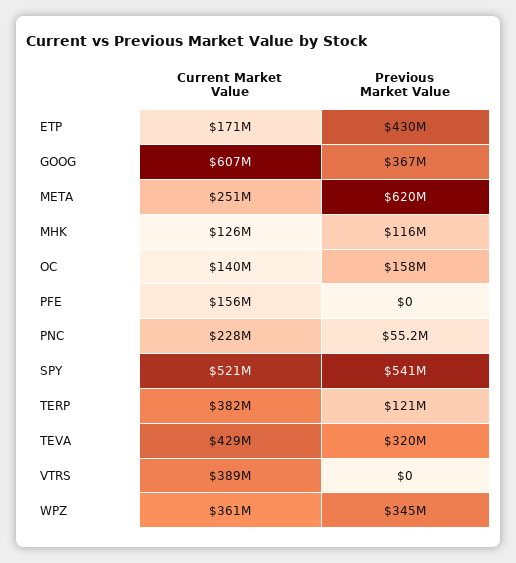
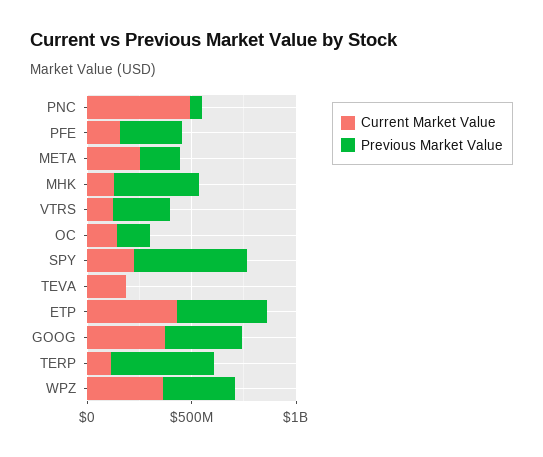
  {
    "Current Market Value": {
-     "ETP": 171000000,
+     "ETP": 400000000,
-     "GOOG": 607000000,
+     "GOOG": 400000000,
      "META": 251000000,
      "MHK": 126000000,
      "OC": 140000000,
      "PFE": 156000000,
-     "PNC": 228000000,
+     "PNC": 500000000,
-     "SPY": 521000000,
+     "SPY": 200000000,
-     "TERP": 382000000,
+     "TERP": 100000000,
-     "TEVA": 429000000,
+     "TEVA": 200000000,
-     "VTRS": 389000000,
+     "VTRS": 100000000,
      "WPZ": 361000000
    },
    "Previous Market Value": {
      "ETP": 430000000,
      "GOOG": 367000000,
-     "META": 620000000,
+     "META": 200000000,
-     "MHK": 116000000,
+     "MHK": 400000000,
      "OC": 158000000,
-     "PFE": 0,
+     "PFE": 300000000,
      "PNC": 55200000,
      "SPY": 541000000,
-     "TERP": 121000000,
+     "TERP": 500000000,
-     "TEVA": 320000000,
+     "TEVA": 0,
-     "VTRS": 0,
+     "VTRS": 300000000,
      "WPZ": 345000000
    }
  }

